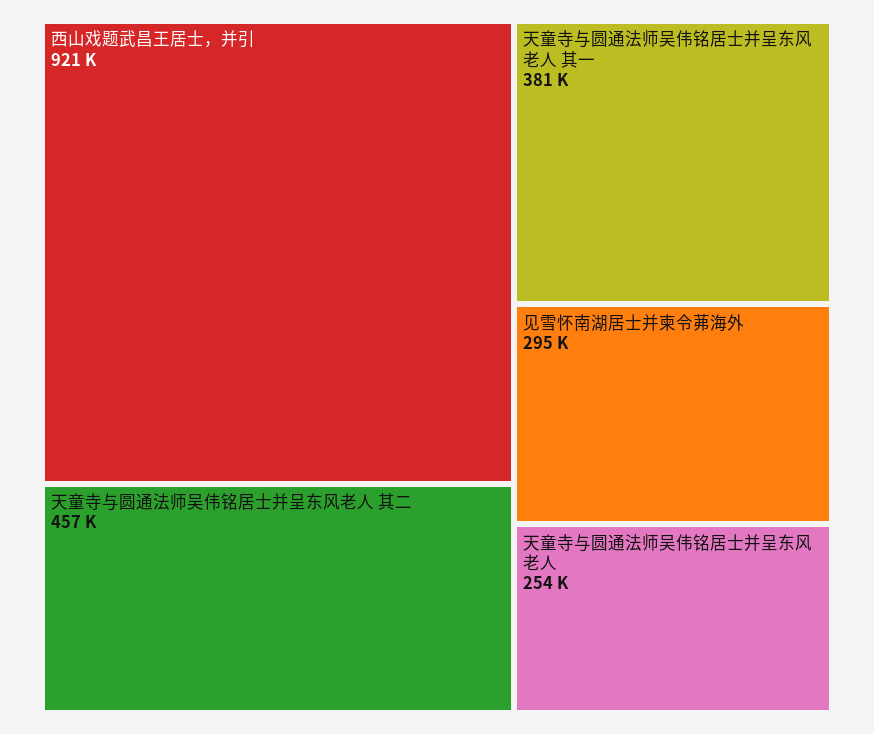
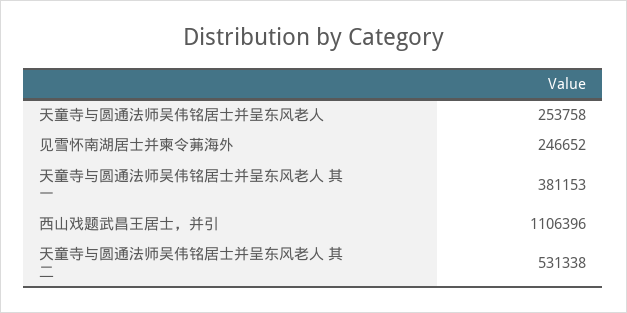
  {
-   "西山戏题武昌王居士，并引": 921000,
+   "西山戏题武昌王居士，并引": 1106396,
-   "天童寺与圆通法师吴伟铭居士并呈东风老人 其二": 457000,
+   "天童寺与圆通法师吴伟铭居士并呈东风老人 其二": 531338,
    "天童寺与圆通法师吴伟铭居士并呈东风老人 其一": 381153,
-   "见雪怀南湖居士并柬令茀海外": 295000,
+   "见雪怀南湖居士并柬令茀海外": 246652,
    "天童寺与圆通法师吴伟铭居士并呈东风老人": 253758
  }

